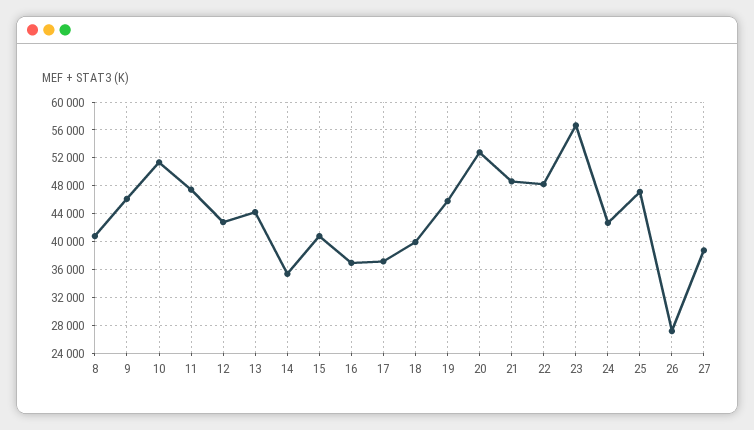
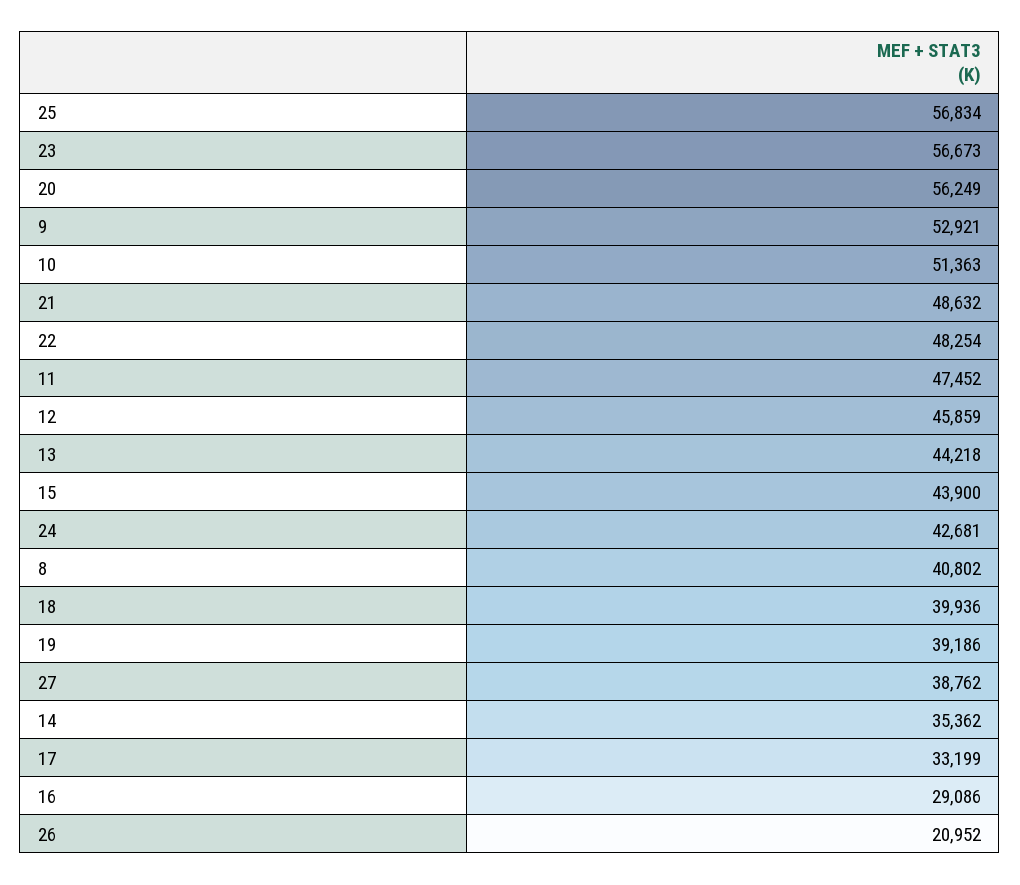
  {
    "8": 40802,
-   "9": 46000,
+   "9": 52921,
    "10": 51363,
    "11": 47452,
-   "12": 43000,
+   "12": 45859,
    "13": 44218,
    "14": 35362,
-   "15": 41000,
+   "15": 43900,
-   "16": 37000,
+   "16": 29086,
-   "17": 37000,
+   "17": 33199,
    "18": 39936,
-   "19": 46000,
+   "19": 39186,
-   "20": 53000,
+   "20": 56249,
    "21": 48632,
    "22": 48254,
    "23": 56673,
    "24": 42681,
-   "25": 47000,
+   "25": 56834,
-   "26": 27000,
+   "26": 20952,
    "27": 38762
  }

